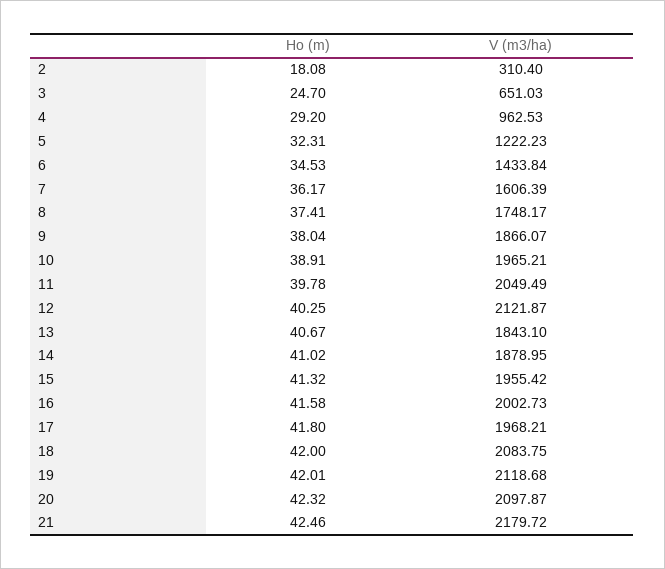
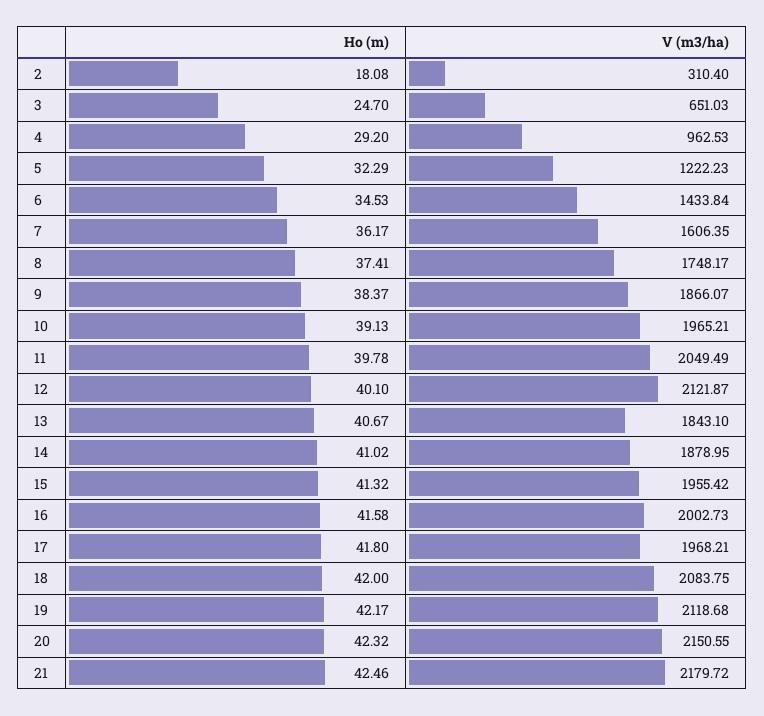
  {
    "Ho (m)": {
      "2": 18.08,
      "3": 24.7,
      "4": 29.2,
-     "5": 32.31,
+     "5": 32.29,
      "6": 34.53,
      "7": 36.17,
      "8": 37.41,
-     "9": 38.04,
+     "9": 38.37,
-     "10": 38.91,
+     "10": 39.13,
      "11": 39.78,
-     "12": 40.25,
+     "12": 40.1,
      "13": 40.67,
      "14": 41.02,
      "15": 41.32,
      "16": 41.58,
      "17": 41.8,
      "18": 42,
-     "19": 42.01,
+     "19": 42.17,
      "20": 42.32,
      "21": 42.46
    },
    "V (m3/ha)": {
      "2": 310.4,
      "3": 651.03,
      "4": 962.53,
      "5": 1222.23,
      "6": 1433.84,
-     "7": 1606.39,
+     "7": 1606.35,
      "8": 1748.17,
      "9": 1866.07,
      "10": 1965.21,
      "11": 2049.49,
      "12": 2121.87,
      "13": 1843.1,
      "14": 1878.95,
      "15": 1955.42,
      "16": 2002.73,
      "17": 1968.21,
      "18": 2083.75,
      "19": 2118.68,
-     "20": 2097.87,
+     "20": 2150.55,
      "21": 2179.72
    }
  }

